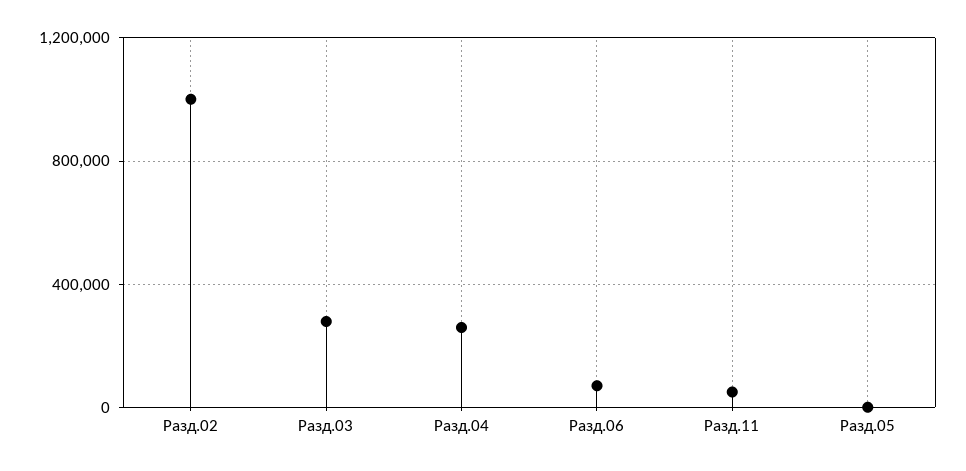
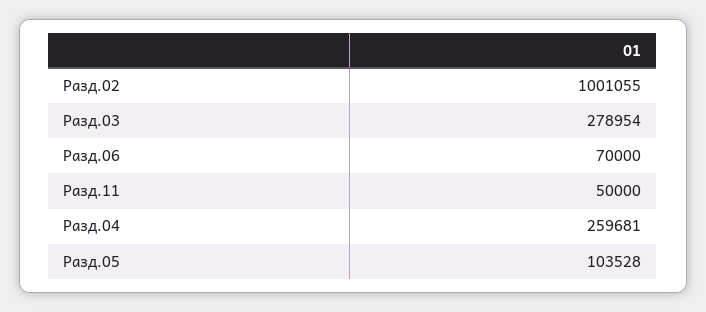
  {
    "Разд.02": 1001055,
    "Разд.03": 278954,
    "Разд.04": 259681,
    "Разд.06": 70000,
    "Разд.11": 50000,
-   "Разд.05": 0
+   "Разд.05": 103528
  }

